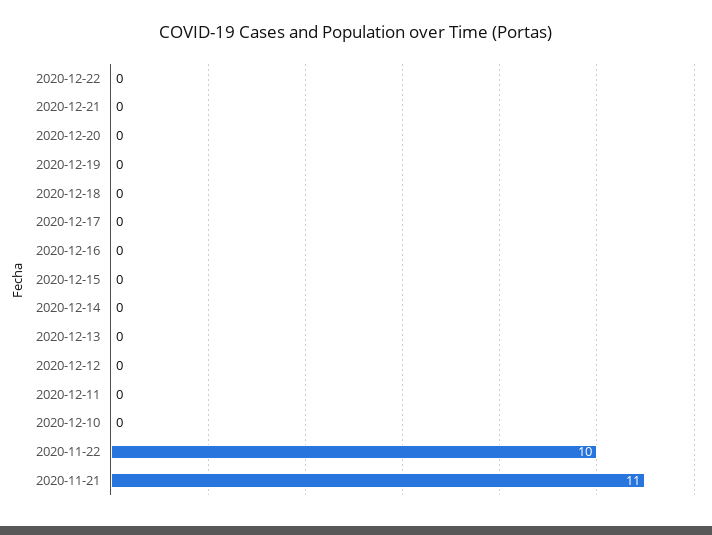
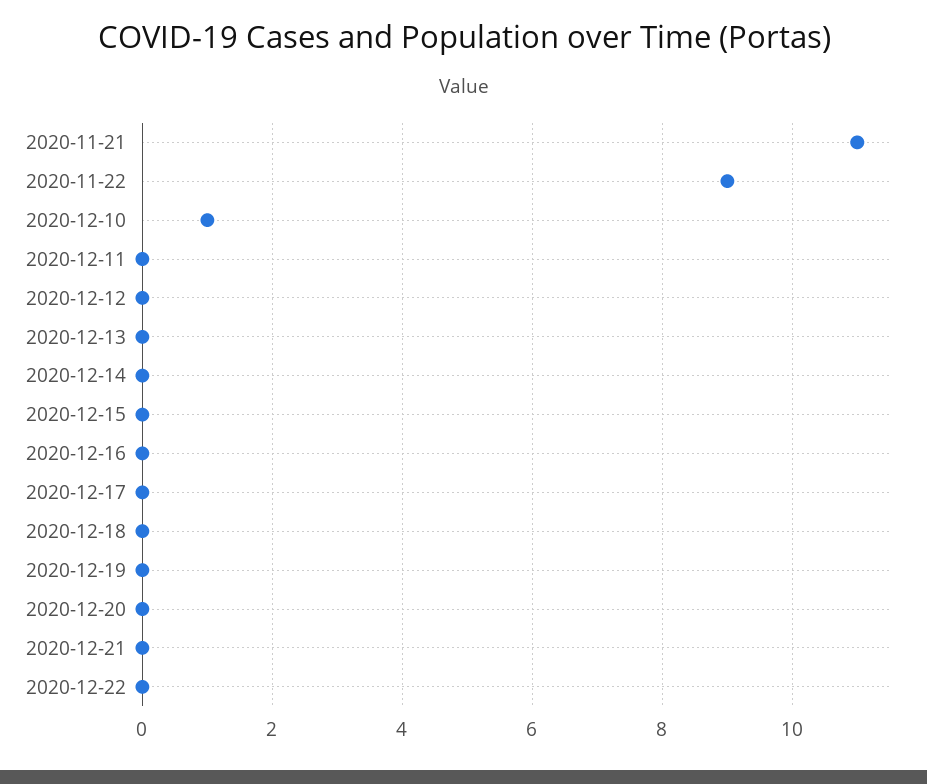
  {
    "2020-12-22": 0,
    "2020-12-21": 0,
    "2020-12-20": 0,
    "2020-12-19": 0,
    "2020-12-18": 0,
    "2020-12-17": 0,
    "2020-12-16": 0,
    "2020-12-15": 0,
    "2020-12-14": 0,
    "2020-12-13": 0,
    "2020-12-12": 0,
    "2020-12-11": 0,
-   "2020-12-10": 0,
+   "2020-12-10": 1,
-   "2020-11-22": 10,
+   "2020-11-22": 9,
    "2020-11-21": 11
  }

